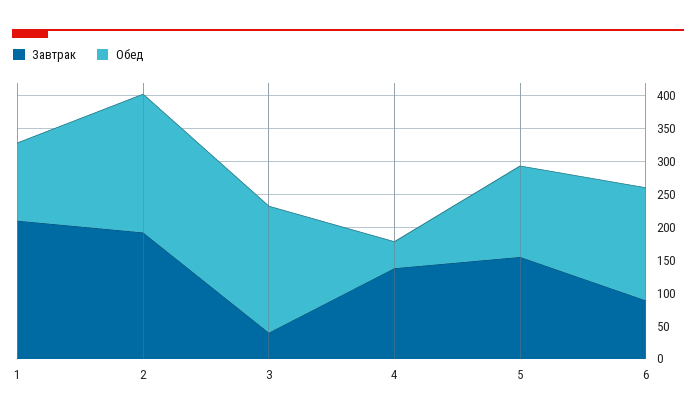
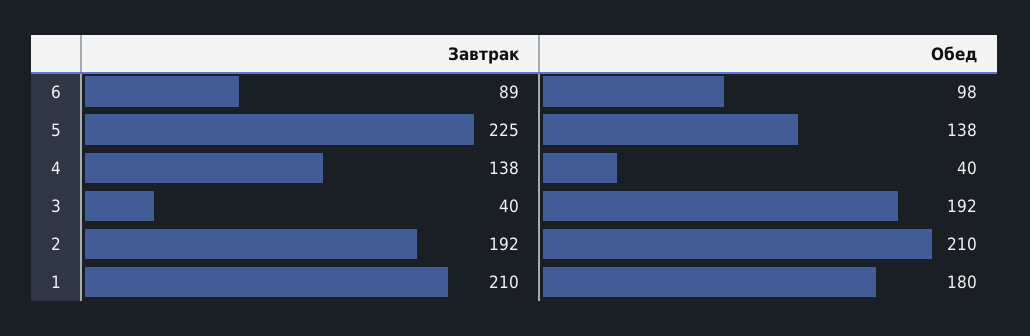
  {
    "Завтрак": {
      "1": 210,
      "2": 192,
      "3": 40,
      "4": 138,
-     "5": 150,
+     "5": 225,
      "6": 89
    },
    "Обед": {
-     "1": 125,
+     "1": 180,
      "2": 210,
      "3": 192,
      "4": 40,
      "5": 138,
-     "6": 175
+     "6": 98
    }
  }

